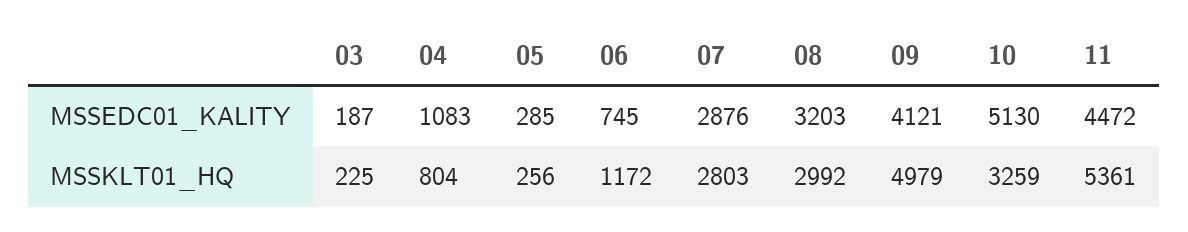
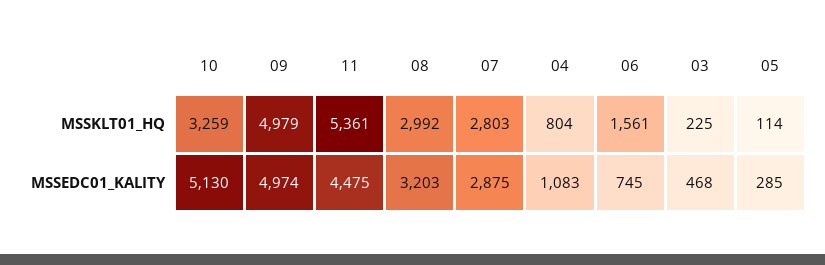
  {
    "03": {
-     "MSSEDC01_KALITY": 187,
+     "MSSEDC01_KALITY": 468,
      "MSSKLT01_HQ": 225
    },
    "04": {
      "MSSEDC01_KALITY": 1083,
      "MSSKLT01_HQ": 804
    },
    "05": {
      "MSSEDC01_KALITY": 285,
-     "MSSKLT01_HQ": 256
+     "MSSKLT01_HQ": 114
    },
    "06": {
      "MSSEDC01_KALITY": 745,
-     "MSSKLT01_HQ": 1172
+     "MSSKLT01_HQ": 1561
    },
    "07": {
-     "MSSEDC01_KALITY": 2876,
+     "MSSEDC01_KALITY": 2875,
      "MSSKLT01_HQ": 2803
    },
    "08": {
      "MSSEDC01_KALITY": 3203,
      "MSSKLT01_HQ": 2992
    },
    "09": {
-     "MSSEDC01_KALITY": 4121,
+     "MSSEDC01_KALITY": 4974,
      "MSSKLT01_HQ": 4979
    },
    "10": {
      "MSSEDC01_KALITY": 5130,
      "MSSKLT01_HQ": 3259
    },
    "11": {
-     "MSSEDC01_KALITY": 4472,
+     "MSSEDC01_KALITY": 4475,
      "MSSKLT01_HQ": 5361
    }
  }

